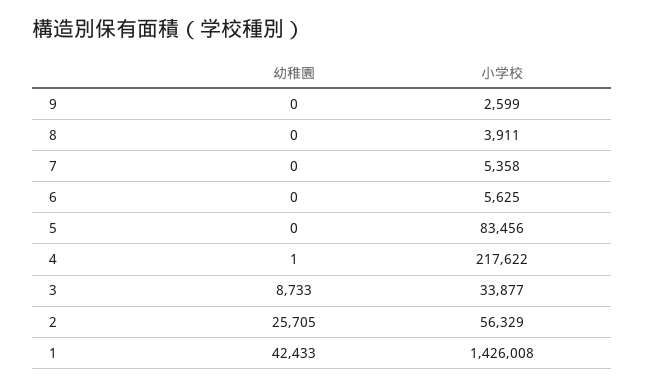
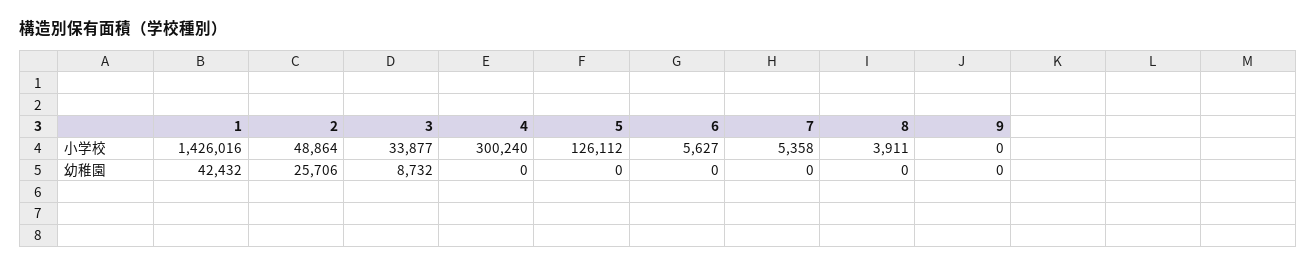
  {
    "幼稚園": {
      "9": 0,
      "8": 0,
      "7": 0,
      "6": 0,
      "5": 0,
-     "4": 1,
+     "4": 0,
-     "3": 8733,
+     "3": 8732,
-     "2": 25705,
+     "2": 25706,
-     "1": 42433
+     "1": 42432
    },
    "小学校": {
-     "9": 2599,
+     "9": 0,
      "8": 3911,
      "7": 5358,
-     "6": 5625,
+     "6": 5627,
-     "5": 83456,
+     "5": 126112,
-     "4": 217622,
+     "4": 300240,
      "3": 33877,
-     "2": 56329,
+     "2": 48864,
-     "1": 1426008
+     "1": 1426016
    }
  }

